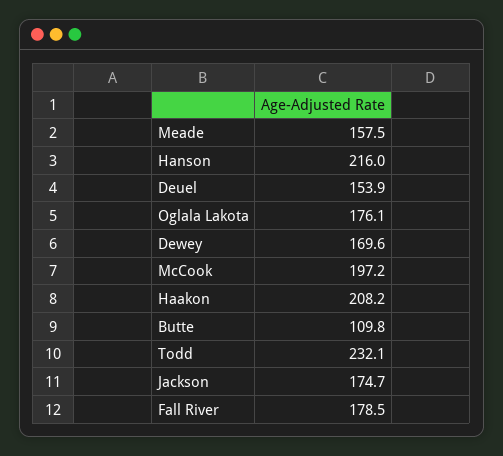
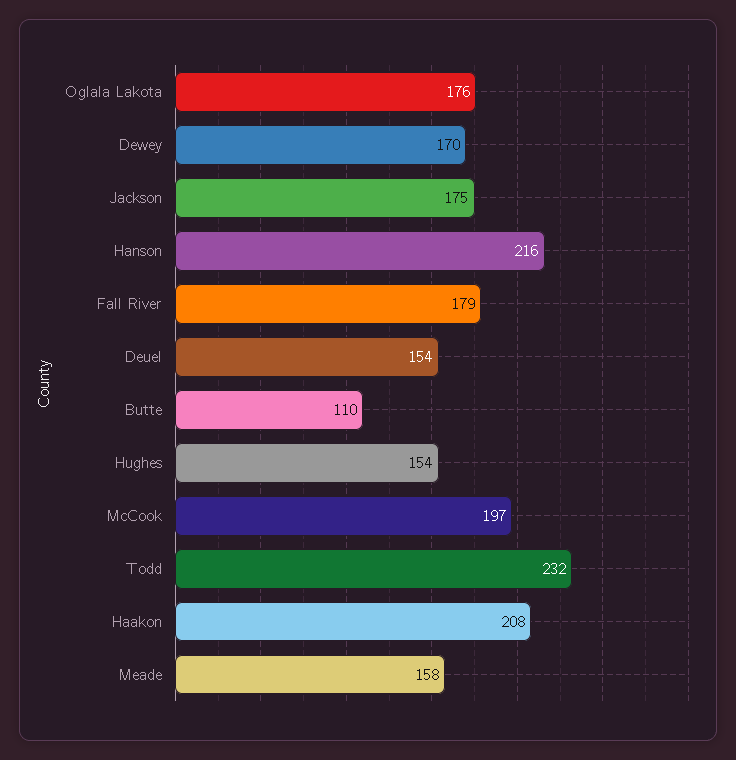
  {
    "Meade": 157.5,
    "Hanson": 216,
    "Deuel": 153.9,
    "Oglala Lakota": 176.1,
    "Dewey": 169.6,
    "McCook": 197.2,
    "Haakon": 208.2,
    "Butte": 109.8,
    "Todd": 232.1,
    "Jackson": 174.7,
-   "Fall River": 178.5
+   "Fall River": 178.5,
+   "Hughes": 154
  }

